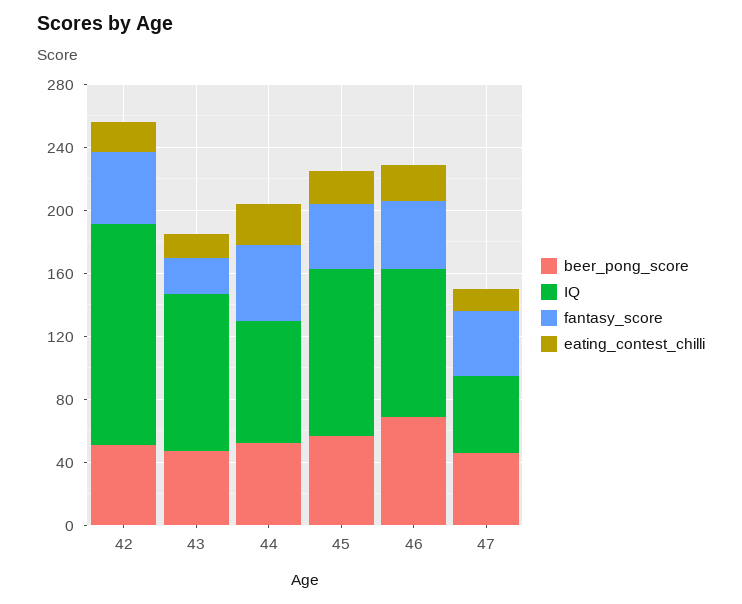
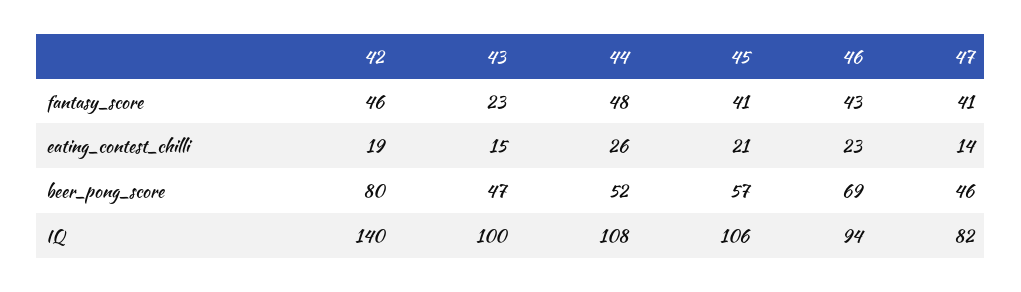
  {
    "beer_pong_score": {
-     "42": 50,
+     "42": 80,
      "43": 47,
      "44": 52,
      "45": 57,
      "46": 69,
      "47": 46
    },
    "IQ": {
      "42": 140,
      "43": 100,
-     "44": 80,
+     "44": 108,
      "45": 106,
      "46": 94,
-     "47": 50
+     "47": 82
    },
    "fantasy_score": {
      "42": 46,
      "43": 23,
      "44": 48,
      "45": 41,
      "46": 43,
      "47": 41
    },
    "eating_contest_chilli": {
      "42": 19,
      "43": 15,
      "44": 26,
      "45": 21,
      "46": 23,
      "47": 14
    }
  }

